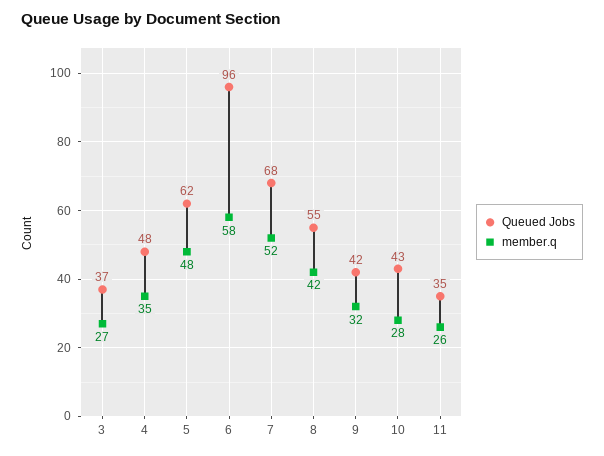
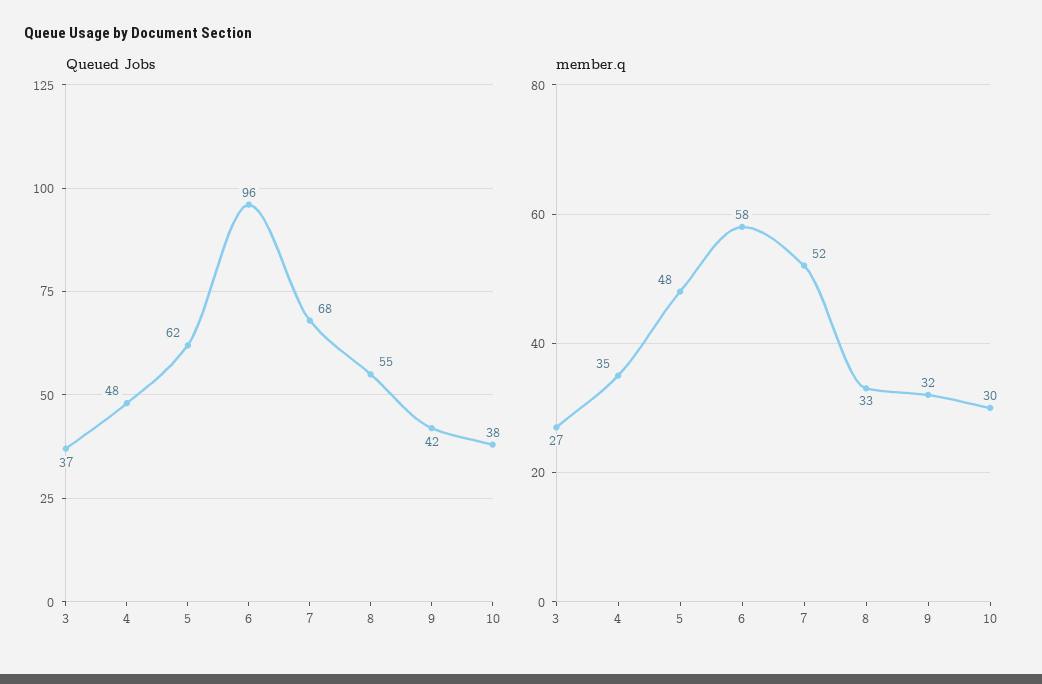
  {
    "Queued Jobs": {
      "3": 37,
      "4": 48,
      "5": 62,
      "6": 96,
      "7": 68,
      "8": 55,
      "9": 42,
-     "10": 43,
+     "10": 38
-     "11": 35
    },
    "member.q": {
      "3": 27,
      "4": 35,
      "5": 48,
      "6": 58,
      "7": 52,
-     "8": 42,
+     "8": 33,
      "9": 32,
-     "10": 28,
+     "10": 30
-     "11": 26
    }
  }

